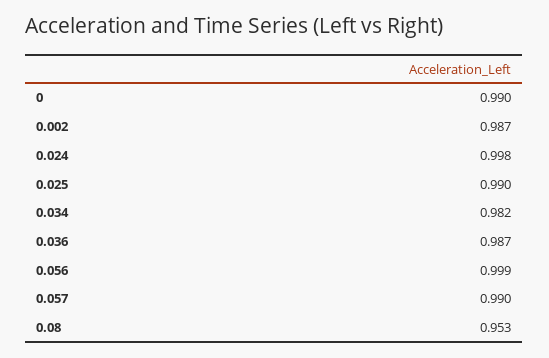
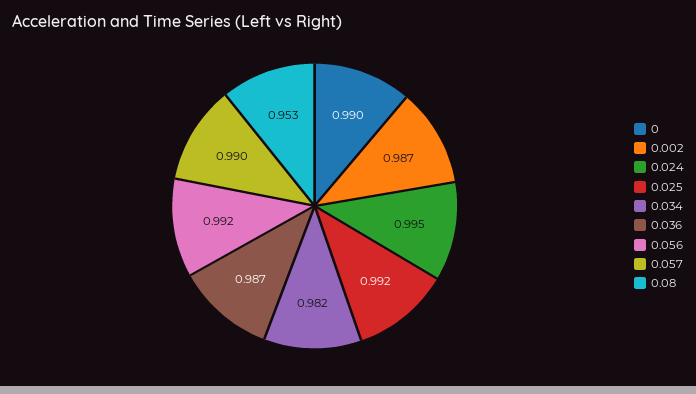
  {
    "0": 0.99,
    "0.002": 0.987,
-   "0.024": 0.998,
+   "0.024": 0.995,
-   "0.025": 0.99,
+   "0.025": 0.992,
    "0.034": 0.982,
    "0.036": 0.987,
-   "0.056": 0.999,
+   "0.056": 0.992,
    "0.057": 0.99,
    "0.08": 0.953
  }

